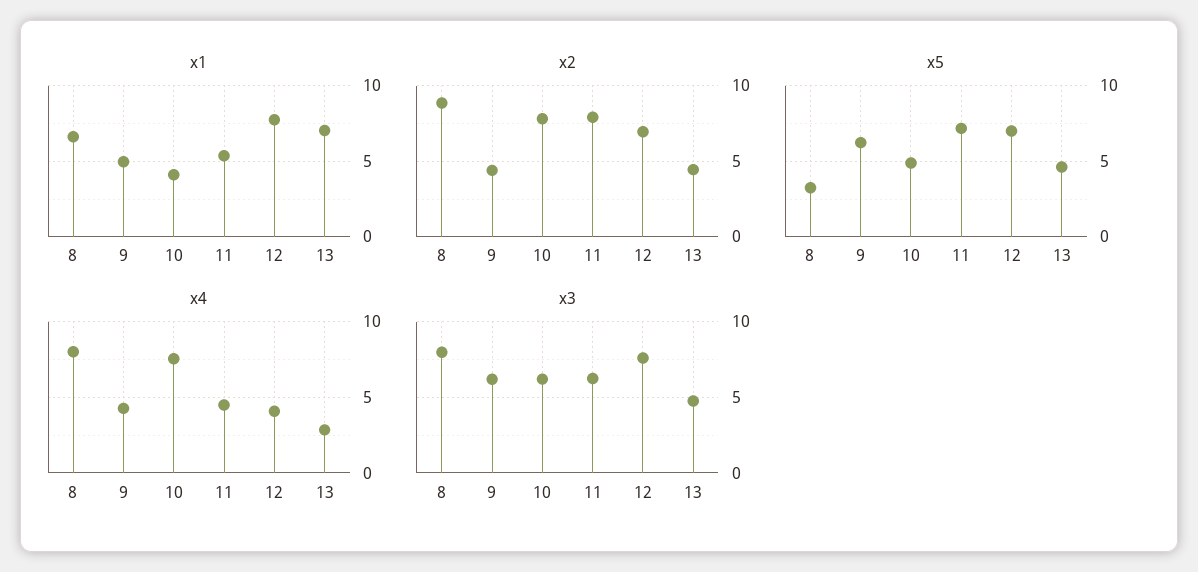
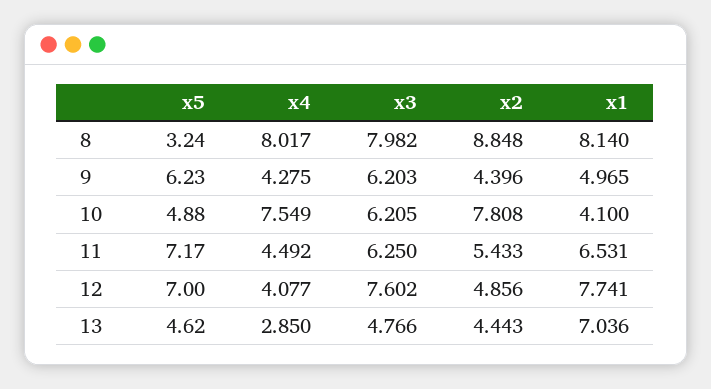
  {
    "x1": {
-     "8": 6.5,
+     "8": 8.14,
      "9": 4.965,
      "10": 4.1,
-     "11": 5.5,
+     "11": 6.531,
      "12": 7.741,
      "13": 7.036
    },
    "x2": {
      "8": 8.848,
      "9": 4.396,
      "10": 7.808,
-     "11": 8,
+     "11": 5.433,
-     "12": 7,
+     "12": 4.856,
      "13": 4.443
    },
    "x5": {
      "8": 3.24,
      "9": 6.23,
      "10": 4.88,
      "11": 7.17,
      "12": 7,
      "13": 4.62
    },
    "x4": {
      "8": 8.017,
      "9": 4.275,
      "10": 7.549,
      "11": 4.492,
      "12": 4.077,
      "13": 2.85
    },
    "x3": {
      "8": 7.982,
      "9": 6.203,
      "10": 6.205,
      "11": 6.25,
      "12": 7.602,
      "13": 4.766
    }
  }

